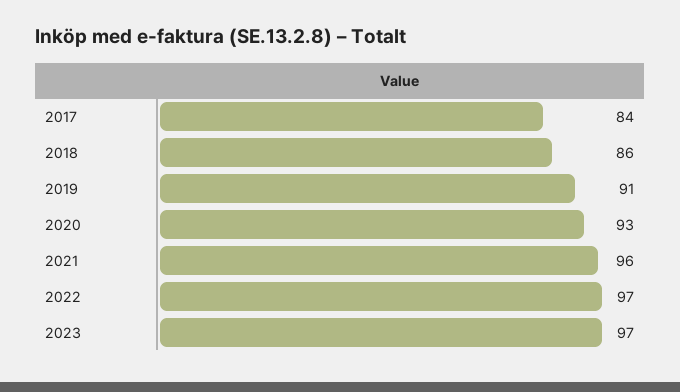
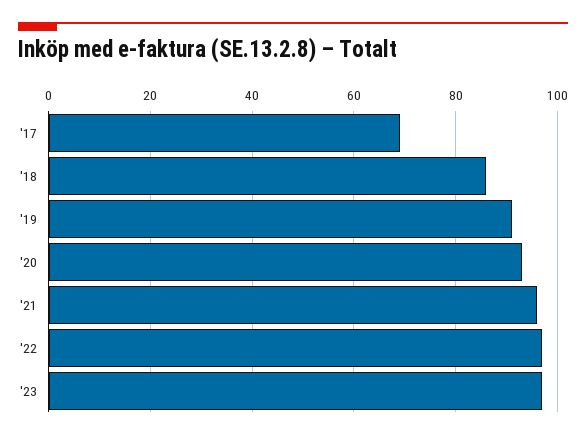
  {
-   "2017": 84,
+   "2017": 70,
    "2018": 86,
    "2019": 91,
    "2020": 93,
    "2021": 96,
    "2022": 97,
    "2023": 97
  }

